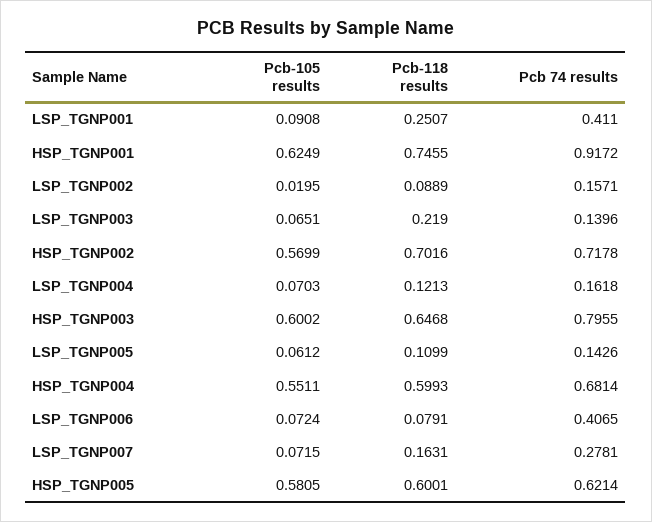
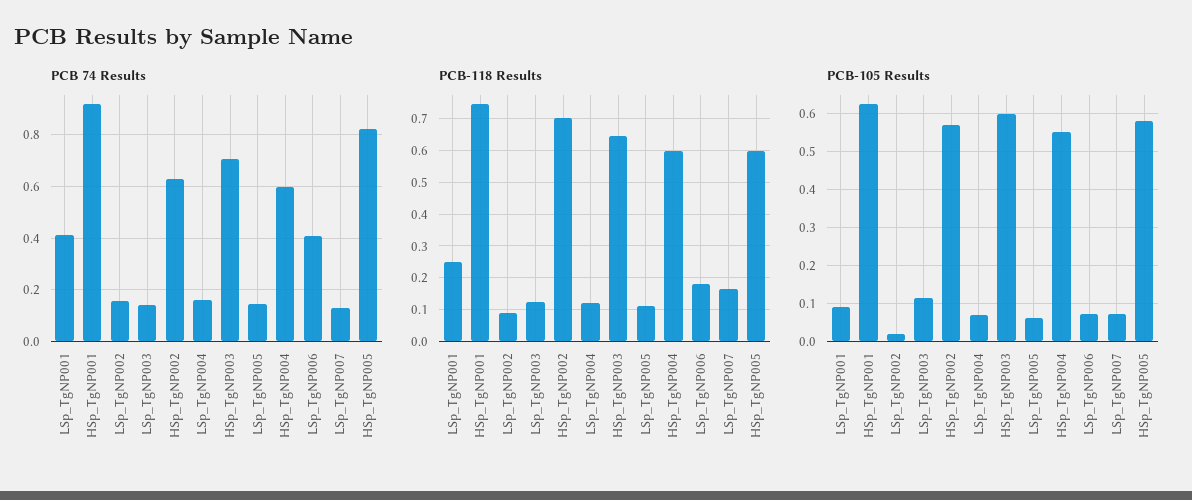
  {
    "Pcb-105 results": {
      "LSP_TGNP001": 0.0908,
      "HSP_TGNP001": 0.6249,
      "LSP_TGNP002": 0.0195,
-     "LSP_TGNP003": 0.0651,
+     "LSP_TGNP003": 0.12,
      "HSP_TGNP002": 0.5699,
      "LSP_TGNP004": 0.0703,
      "HSP_TGNP003": 0.6002,
      "LSP_TGNP005": 0.0612,
      "HSP_TGNP004": 0.5511,
      "LSP_TGNP006": 0.0724,
      "LSP_TGNP007": 0.0715,
      "HSP_TGNP005": 0.5805
    },
    "Pcb-118 results": {
      "LSP_TGNP001": 0.2507,
      "HSP_TGNP001": 0.7455,
      "LSP_TGNP002": 0.0889,
-     "LSP_TGNP003": 0.219,
+     "LSP_TGNP003": 0.12,
      "HSP_TGNP002": 0.7016,
      "LSP_TGNP004": 0.1213,
      "HSP_TGNP003": 0.6468,
      "LSP_TGNP005": 0.1099,
      "HSP_TGNP004": 0.5993,
-     "LSP_TGNP006": 0.0791,
+     "LSP_TGNP006": 0.18,
      "LSP_TGNP007": 0.1631,
      "HSP_TGNP005": 0.6001
    },
    "Pcb 74 results": {
      "LSP_TGNP001": 0.411,
      "HSP_TGNP001": 0.9172,
      "LSP_TGNP002": 0.1571,
      "LSP_TGNP003": 0.1396,
-     "HSP_TGNP002": 0.7178,
+     "HSP_TGNP002": 0.625,
      "LSP_TGNP004": 0.1618,
-     "HSP_TGNP003": 0.7955,
+     "HSP_TGNP003": 0.7,
      "LSP_TGNP005": 0.1426,
-     "HSP_TGNP004": 0.6814,
+     "HSP_TGNP004": 0.6,
      "LSP_TGNP006": 0.4065,
-     "LSP_TGNP007": 0.2781,
+     "LSP_TGNP007": 0.125,
-     "HSP_TGNP005": 0.6214
+     "HSP_TGNP005": 0.825
    }
  }

